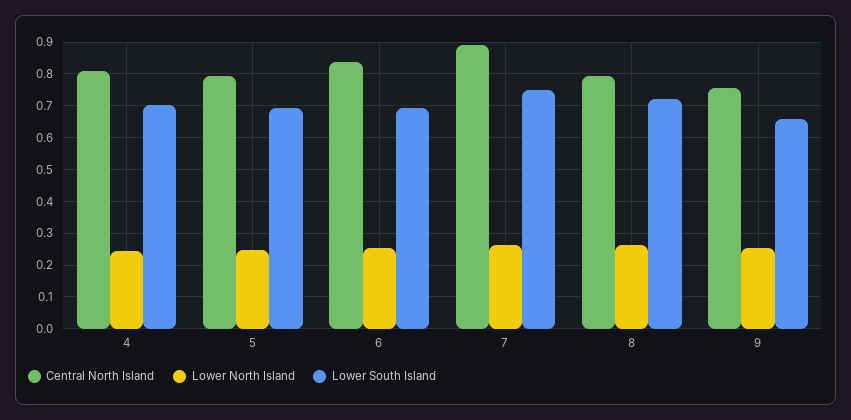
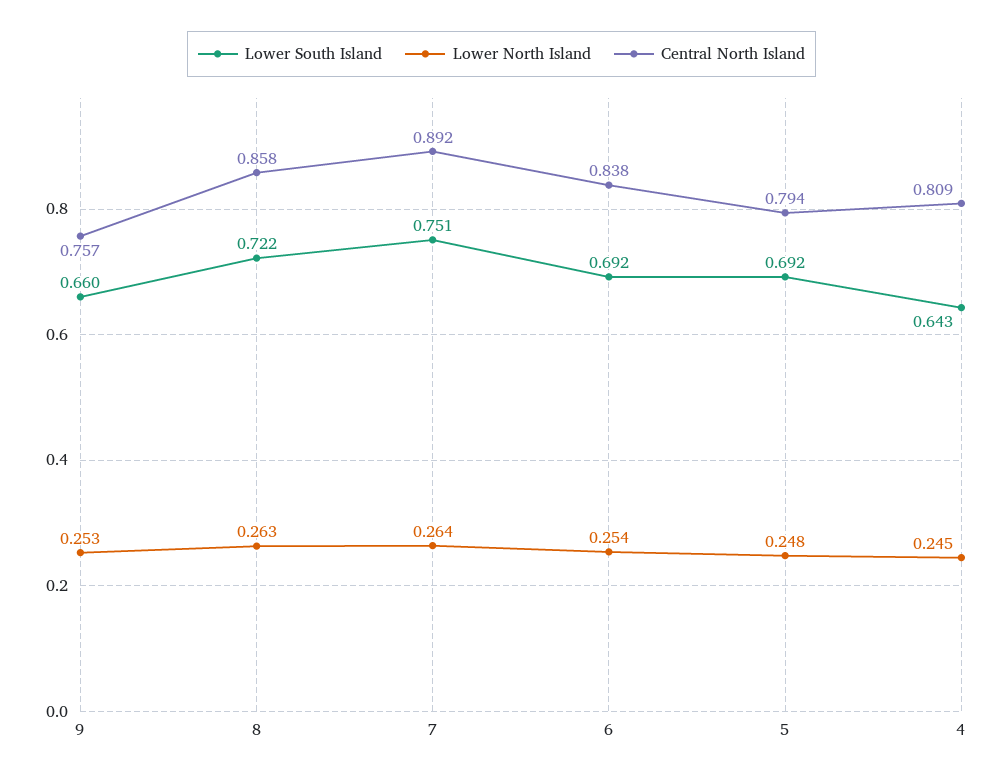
  {
    "Central North Island": {
      "4": 0.809,
      "5": 0.794,
      "6": 0.838,
      "7": 0.892,
-     "8": 0.8,
+     "8": 0.858,
      "9": 0.757
    },
    "Lower North Island": {
      "4": 0.245,
      "5": 0.248,
      "6": 0.254,
      "7": 0.264,
      "8": 0.263,
      "9": 0.253
    },
    "Lower South Island": {
-     "4": 0.7,
+     "4": 0.643,
      "5": 0.692,
      "6": 0.692,
      "7": 0.751,
      "8": 0.722,
      "9": 0.66
    }
  }

